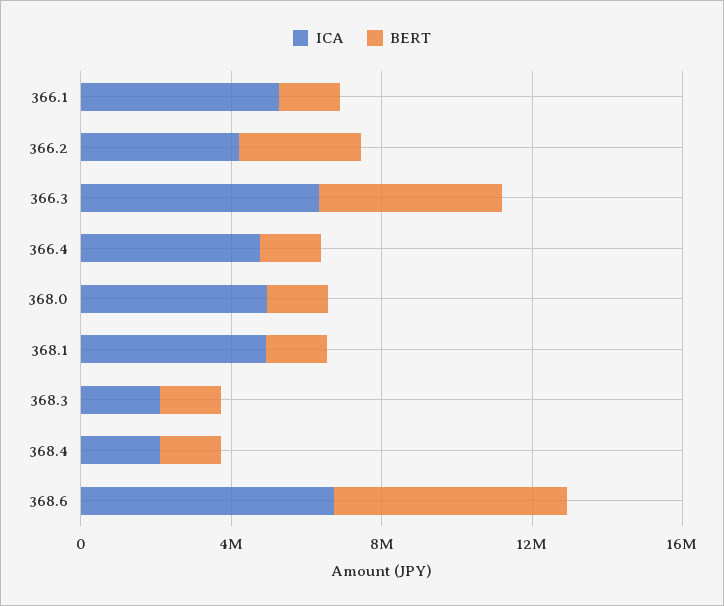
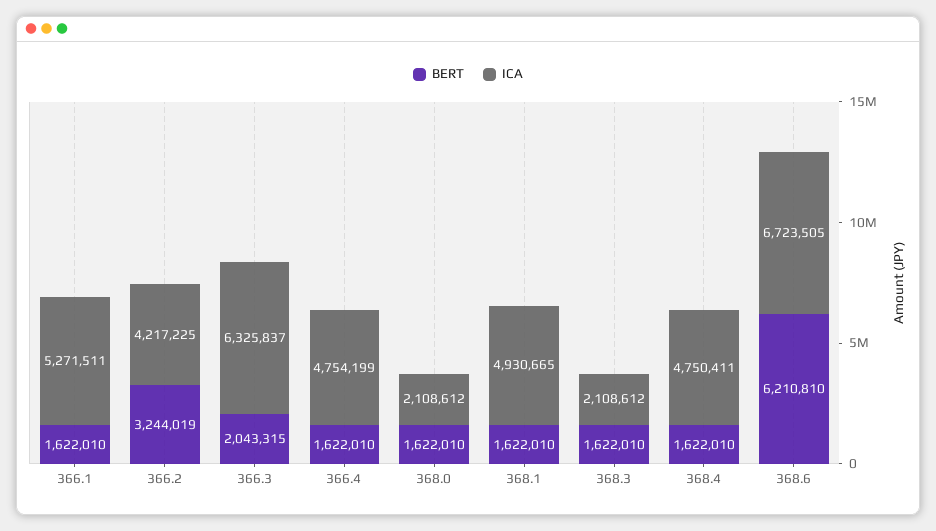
  {
    "ICA": {
      "366.1": 5271511,
      "366.2": 4217225,
      "366.3": 6325837,
      "366.4": 4754199,
-     "368.0": 5000000,
+     "368.0": 2108612,
      "368.1": 4930665,
      "368.3": 2108612,
-     "368.4": 2000000,
+     "368.4": 4750411,
      "368.6": 6723505
    },
    "BERT": {
      "366.1": 1622010,
      "366.2": 3244019,
-     "366.3": 5000000,
+     "366.3": 2043315,
      "366.4": 1622010,
      "368.0": 1622010,
      "368.1": 1622010,
      "368.3": 1622010,
      "368.4": 1622010,
      "368.6": 6210810
    }
  }

